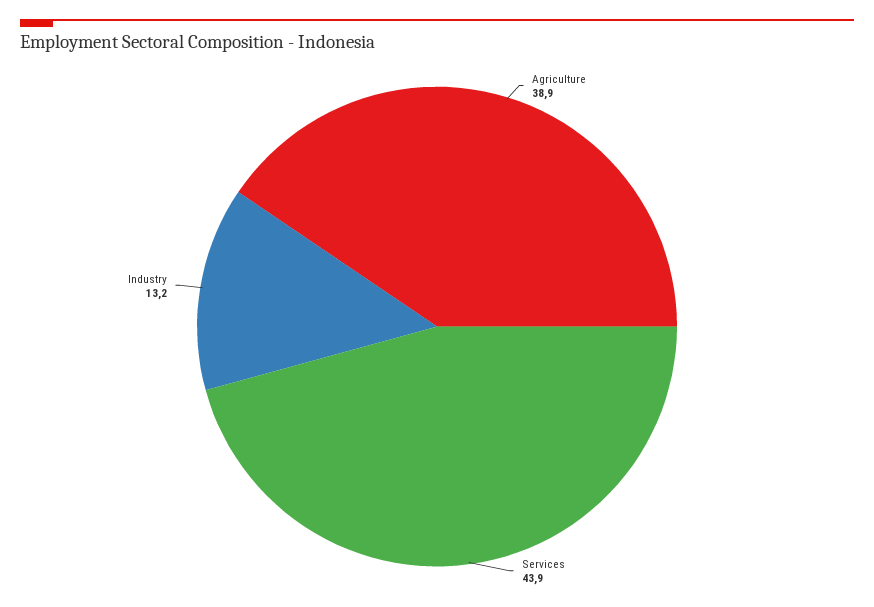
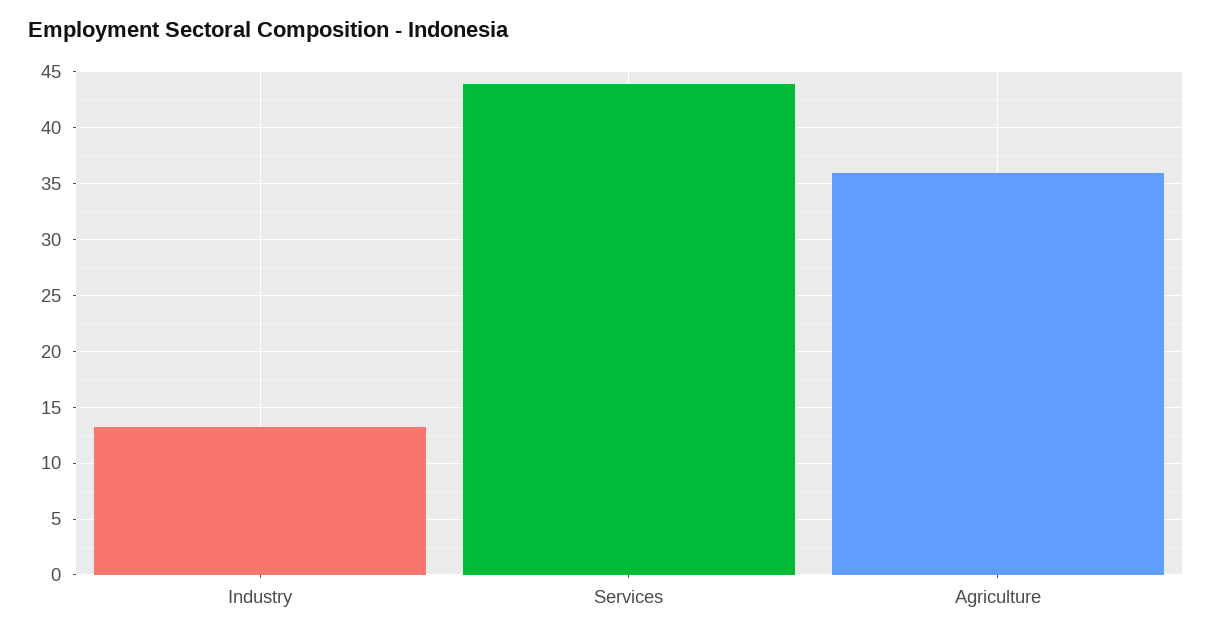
  {
-   "Agriculture": 38.9,
+   "Agriculture": 36,
    "Services": 43.9,
    "Industry": 13.2
  }

